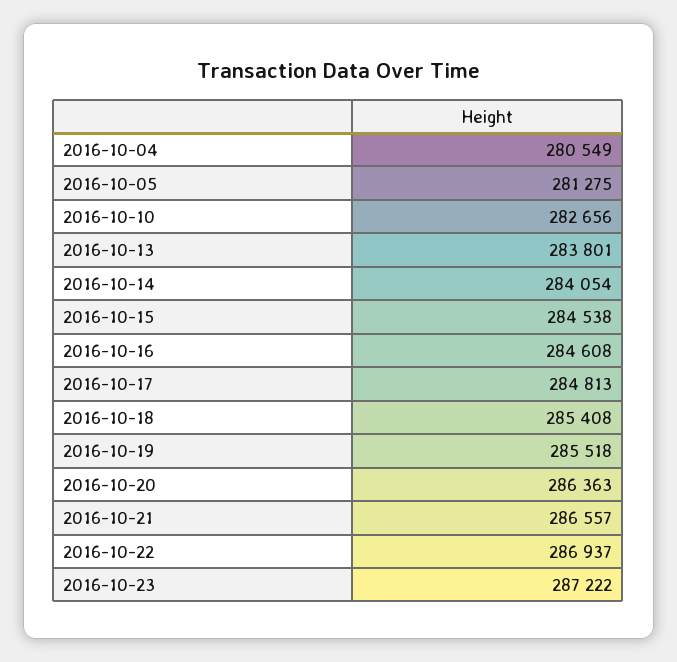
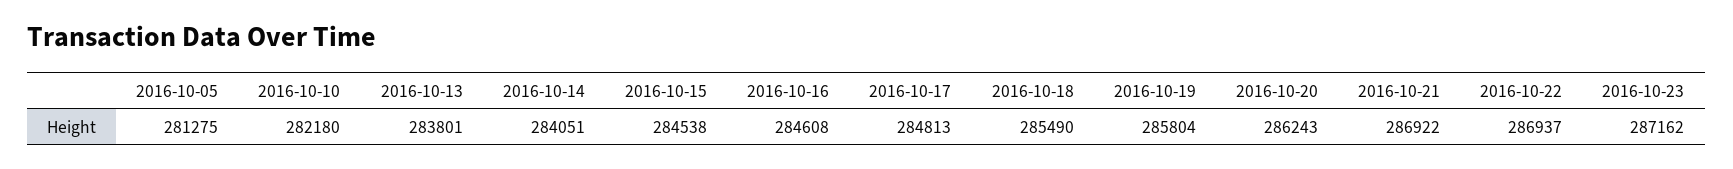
  {
-   "2016-10-04": 280549,
    "2016-10-05": 281275,
-   "2016-10-10": 282656,
+   "2016-10-10": 282180,
    "2016-10-13": 283801,
-   "2016-10-14": 284054,
+   "2016-10-14": 284051,
    "2016-10-15": 284538,
    "2016-10-16": 284608,
    "2016-10-17": 284813,
-   "2016-10-18": 285408,
+   "2016-10-18": 285490,
-   "2016-10-19": 285518,
+   "2016-10-19": 285804,
-   "2016-10-20": 286363,
+   "2016-10-20": 286243,
-   "2016-10-21": 286557,
+   "2016-10-21": 286922,
    "2016-10-22": 286937,
-   "2016-10-23": 287222
+   "2016-10-23": 287162
  }

